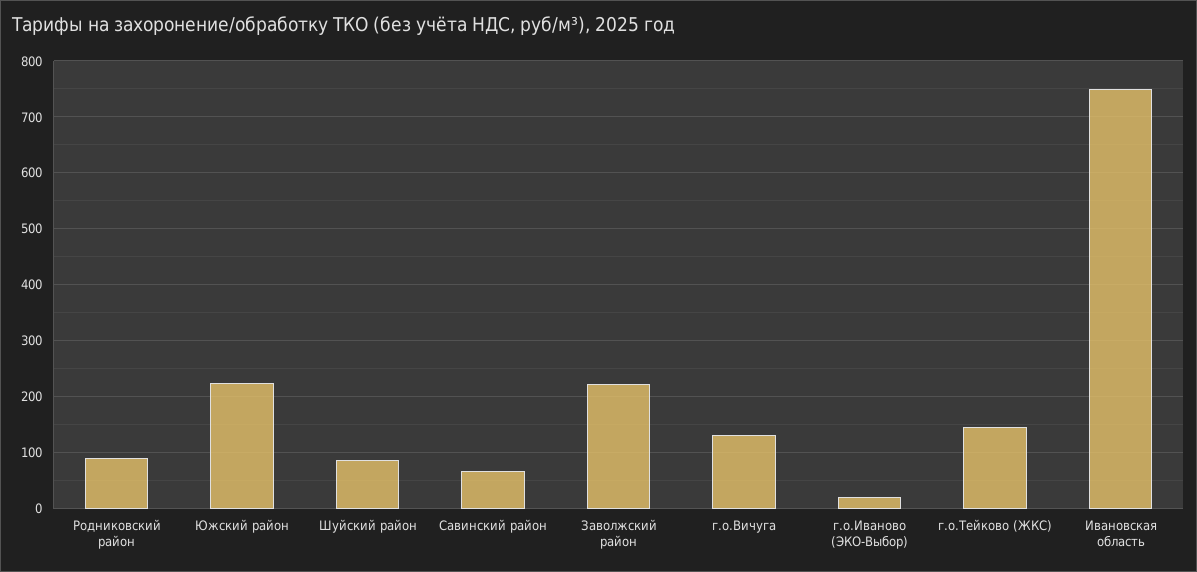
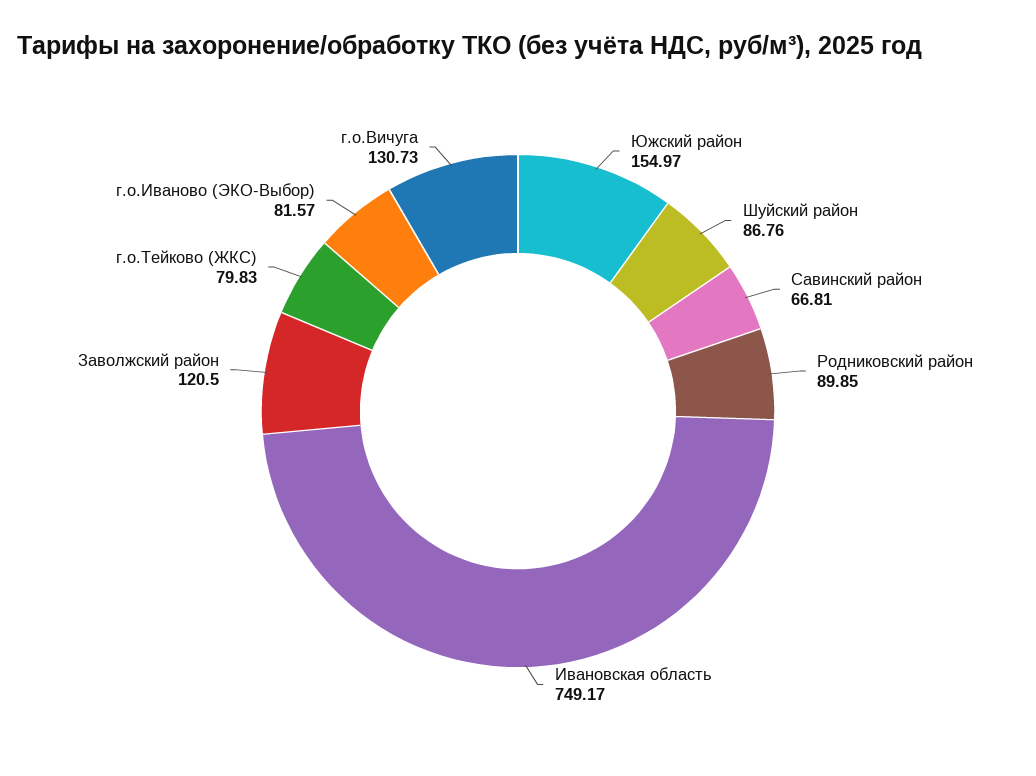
  {
    "Родниковский район": 89.85,
-   "Южский район": 220,
+   "Южский район": 154.97,
    "Шуйский район": 86.76,
    "Савинский район": 66.81,
-   "Заволжский район": 220,
+   "Заволжский район": 120.5,
    "г.о.Вичуга": 130.73,
-   "г.о.Иваново (ЭКО-Выбор)": 20,
+   "г.о.Иваново (ЭКО-Выбор)": 81.57,
-   "г.о.Тейково (ЖКС)": 140,
+   "г.о.Тейково (ЖКС)": 79.83,
    "Ивановская область": 749.17
  }

